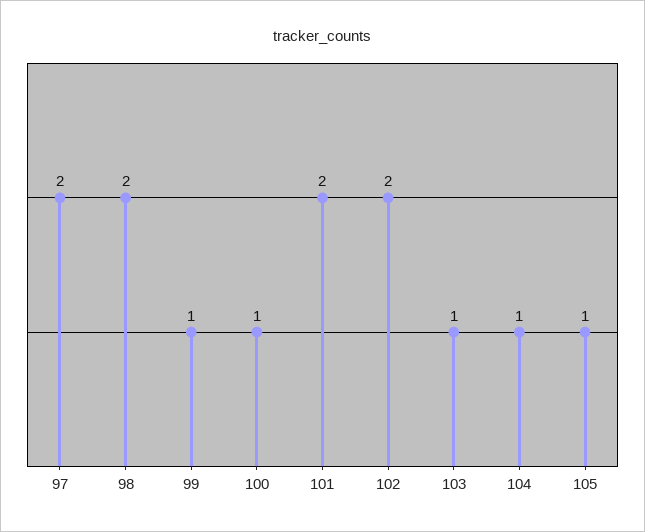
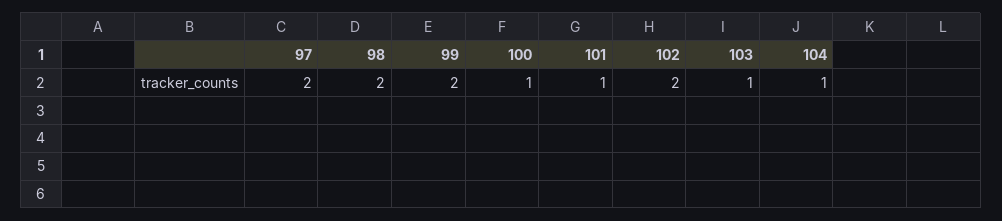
  {
    "97": 2,
    "98": 2,
-   "99": 1,
+   "99": 2,
    "100": 1,
-   "101": 2,
+   "101": 1,
    "102": 2,
    "103": 1,
-   "104": 1,
+   "104": 1
-   "105": 1
  }

